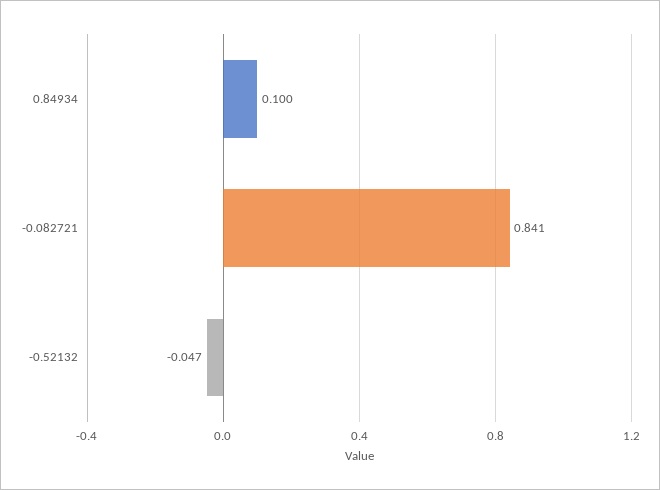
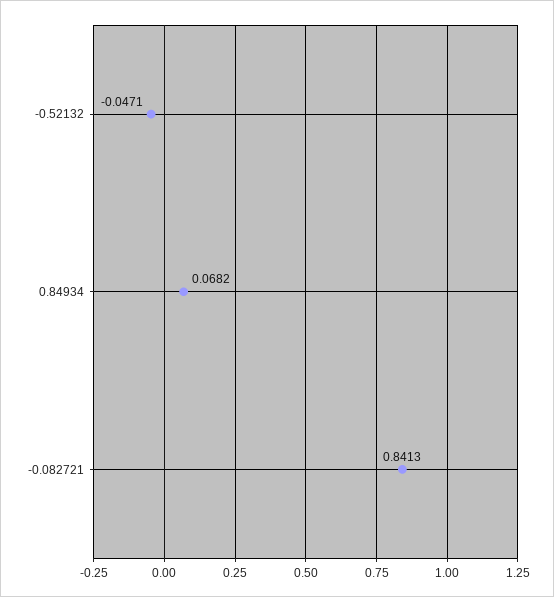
  {
-   "0.84934": 0.1,
+   "0.84934": 0.0682,
    "-0.082721": 0.8413,
    "-0.52132": -0.0471
  }

